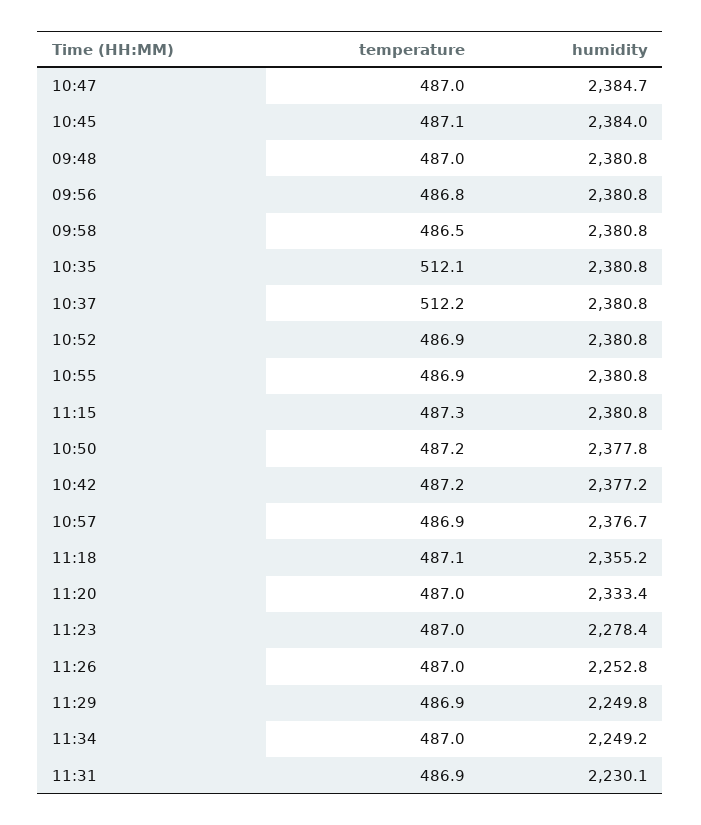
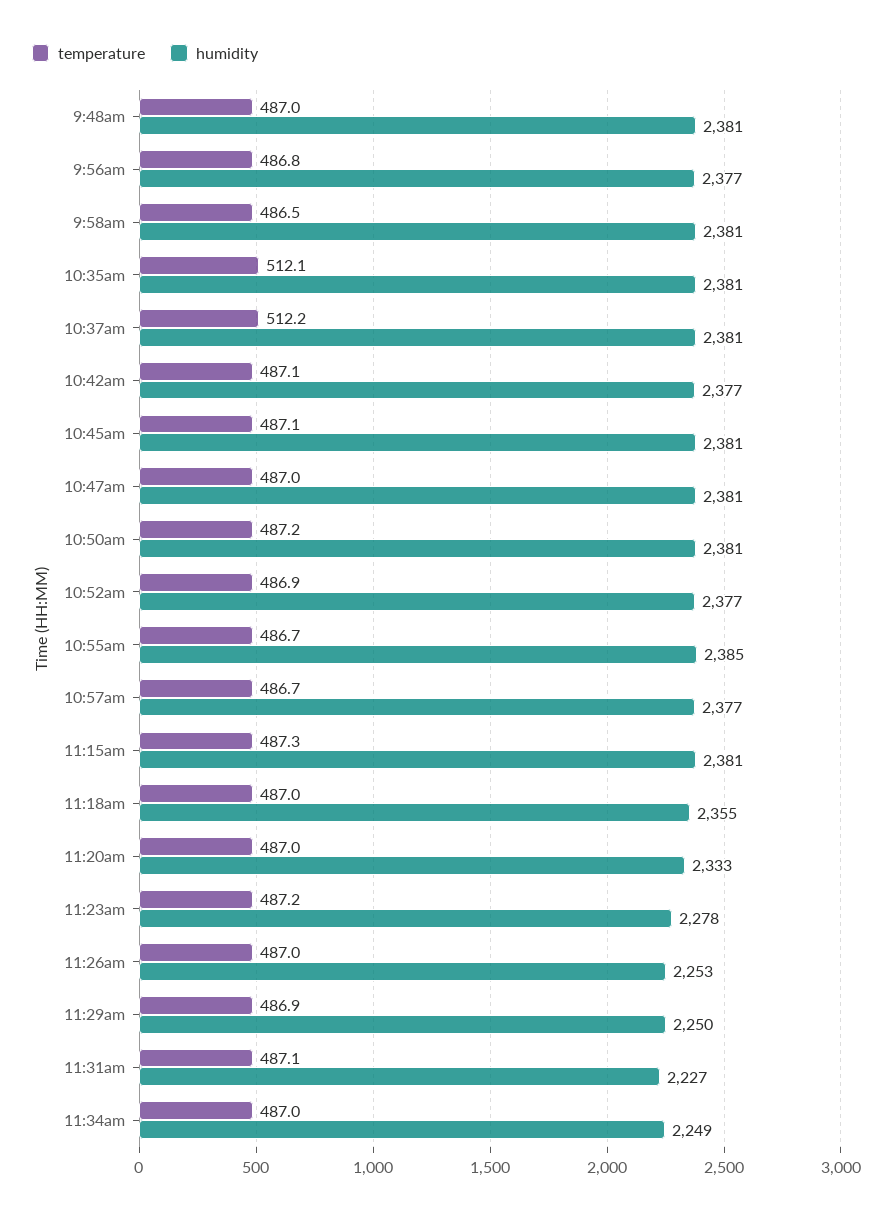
  {
    "temperature": {
      "10:47": 487,
      "10:45": 487.1,
      "09:48": 487,
      "09:56": 486.8,
      "09:58": 486.5,
      "10:35": 512.1,
      "10:37": 512.2,
      "10:52": 486.9,
-     "10:55": 486.9,
+     "10:55": 486.7,
      "11:15": 487.3,
      "10:50": 487.2,
-     "10:42": 487.2,
+     "10:42": 487.1,
-     "10:57": 486.9,
+     "10:57": 486.7,
-     "11:18": 487.1,
+     "11:18": 487,
      "11:20": 487,
-     "11:23": 487,
+     "11:23": 487.2,
      "11:26": 487,
      "11:29": 486.9,
      "11:34": 487,
-     "11:31": 486.9
+     "11:31": 487.1
    },
    "humidity": {
-     "10:47": 2384.7,
+     "10:47": 2381,
-     "10:45": 2384,
+     "10:45": 2381,
      "09:48": 2380.8,
-     "09:56": 2380.8,
+     "09:56": 2377,
      "09:58": 2380.8,
      "10:35": 2380.8,
      "10:37": 2380.8,
-     "10:52": 2380.8,
+     "10:52": 2377,
-     "10:55": 2380.8,
+     "10:55": 2385,
      "11:15": 2380.8,
-     "10:50": 2377.8,
+     "10:50": 2381,
      "10:42": 2377.2,
      "10:57": 2376.7,
      "11:18": 2355.2,
      "11:20": 2333.4,
      "11:23": 2278.4,
      "11:26": 2252.8,
      "11:29": 2249.8,
      "11:34": 2249.2,
-     "11:31": 2230.1
+     "11:31": 2227
    }
  }

